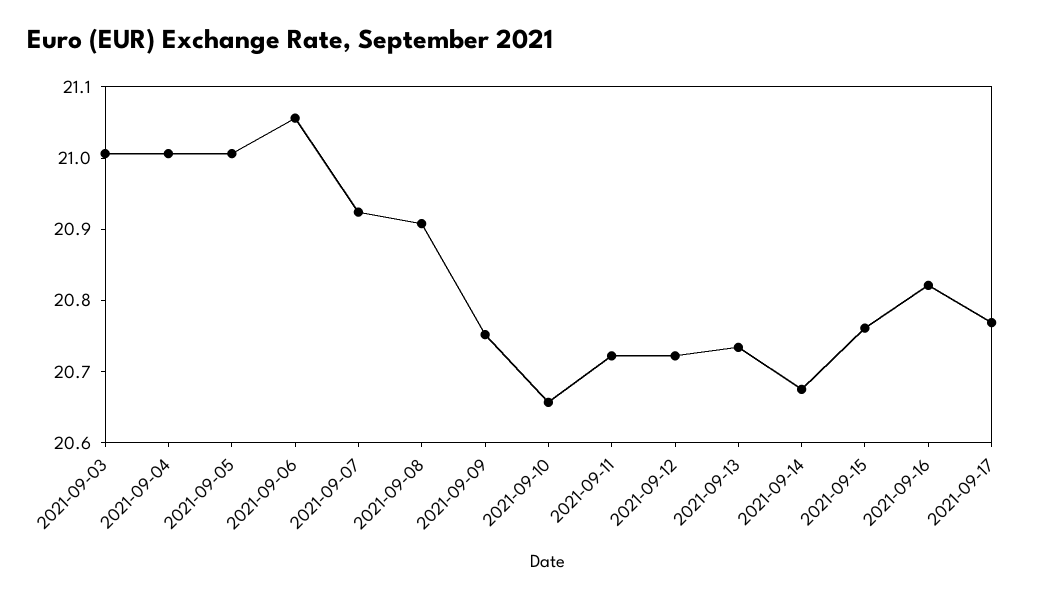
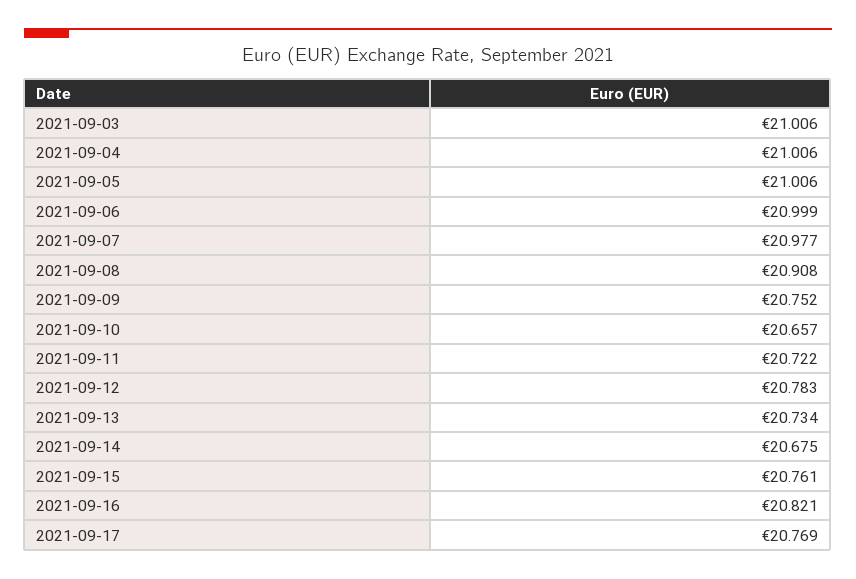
  {
    "2021-09-03": 21.006,
    "2021-09-04": 21.006,
    "2021-09-05": 21.006,
-   "2021-09-06": 21.06,
+   "2021-09-06": 20.999,
-   "2021-09-07": 20.92,
+   "2021-09-07": 20.977,
    "2021-09-08": 20.908,
    "2021-09-09": 20.752,
    "2021-09-10": 20.657,
    "2021-09-11": 20.722,
-   "2021-09-12": 20.72,
+   "2021-09-12": 20.783,
    "2021-09-13": 20.734,
    "2021-09-14": 20.675,
    "2021-09-15": 20.761,
    "2021-09-16": 20.821,
    "2021-09-17": 20.769
  }

